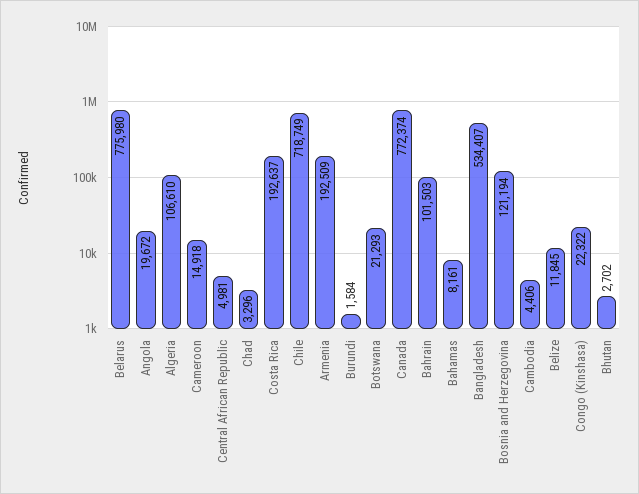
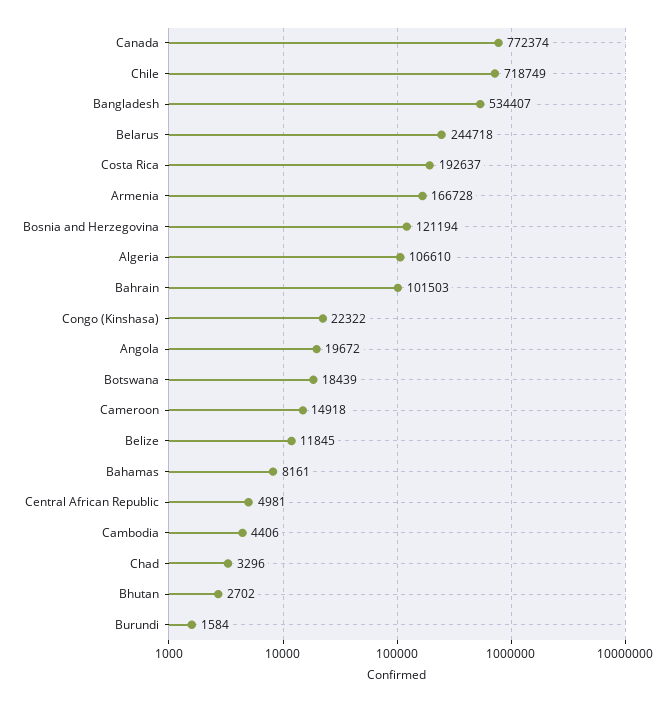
  {
-   "Belarus": 775980,
+   "Belarus": 244718,
    "Angola": 19672,
    "Algeria": 106610,
    "Cameroon": 14918,
    "Central African Republic": 4981,
    "Chad": 3296,
    "Costa Rica": 192637,
    "Chile": 718749,
-   "Armenia": 192509,
+   "Armenia": 166728,
    "Burundi": 1584,
-   "Botswana": 21293,
+   "Botswana": 18439,
    "Canada": 772374,
    "Bahrain": 101503,
    "Bahamas": 8161,
    "Bangladesh": 534407,
    "Bosnia and Herzegovina": 121194,
    "Cambodia": 4406,
    "Belize": 11845,
    "Congo (Kinshasa)": 22322,
    "Bhutan": 2702
  }

